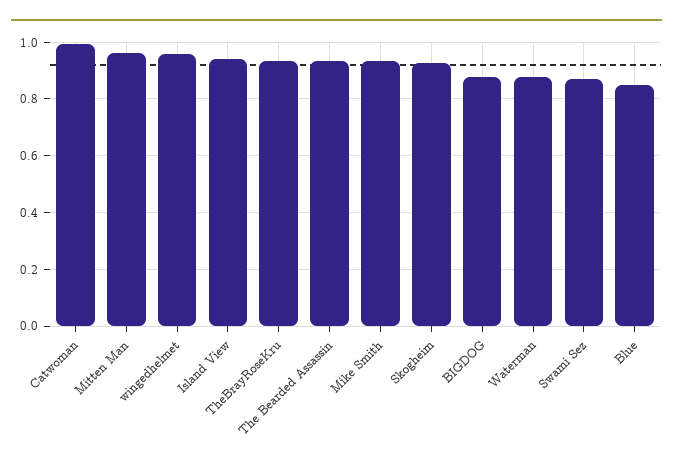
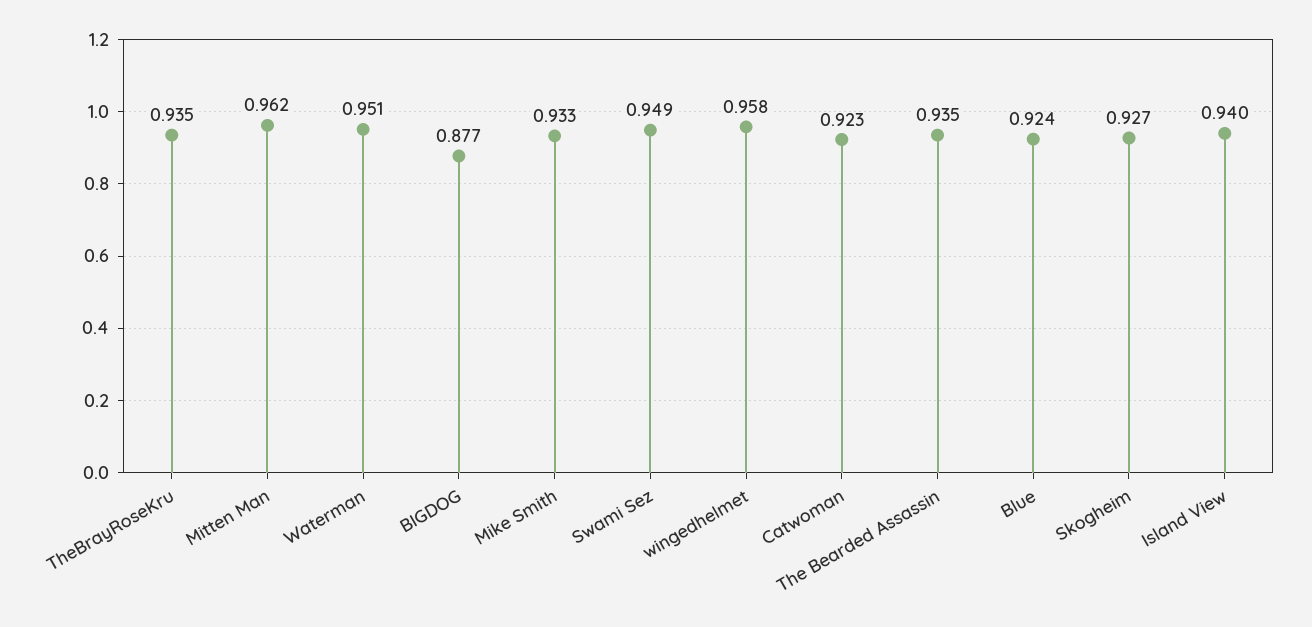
  {
-   "Catwoman": 1,
+   "Catwoman": 0.923,
    "Mitten Man": 0.962,
    "wingedhelmet": 0.958,
    "Island View": 0.94,
    "TheBrayRoseKru": 0.935,
    "The Bearded Assassin": 0.935,
    "Mike Smith": 0.933,
    "Skogheim": 0.927,
    "BIGDOG": 0.877,
-   "Waterman": 0.875,
+   "Waterman": 0.951,
-   "Swami Sez": 0.875,
+   "Swami Sez": 0.949,
-   "Blue": 0.85
+   "Blue": 0.924
  }

